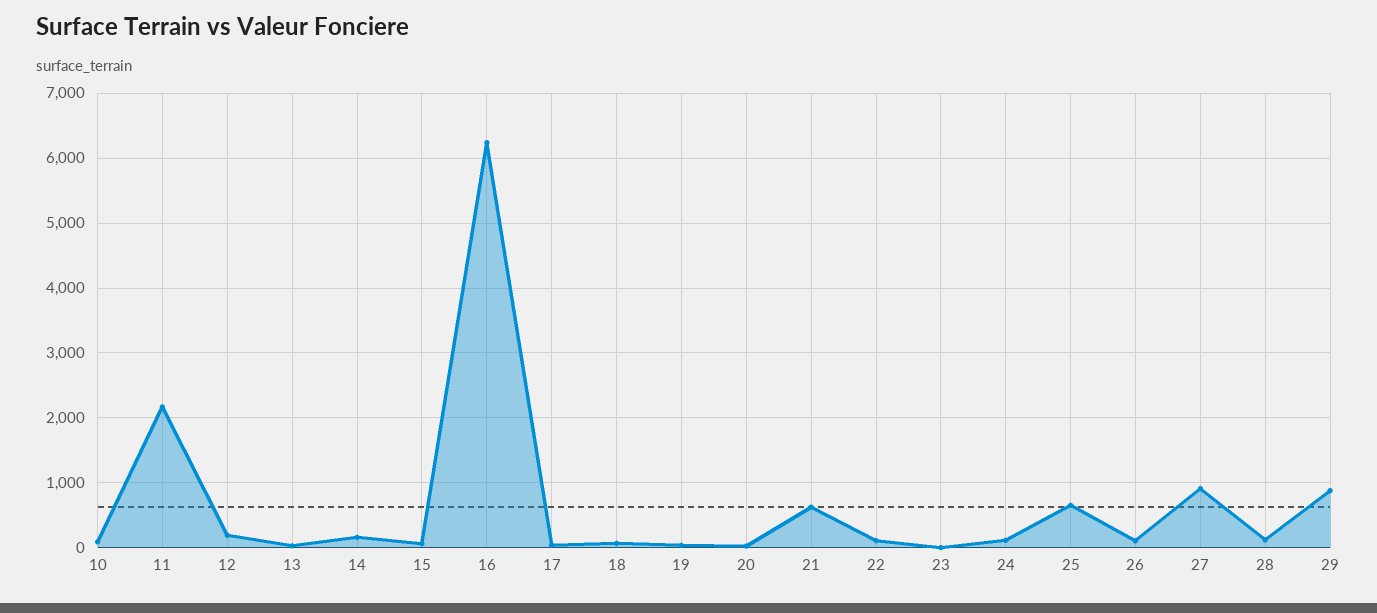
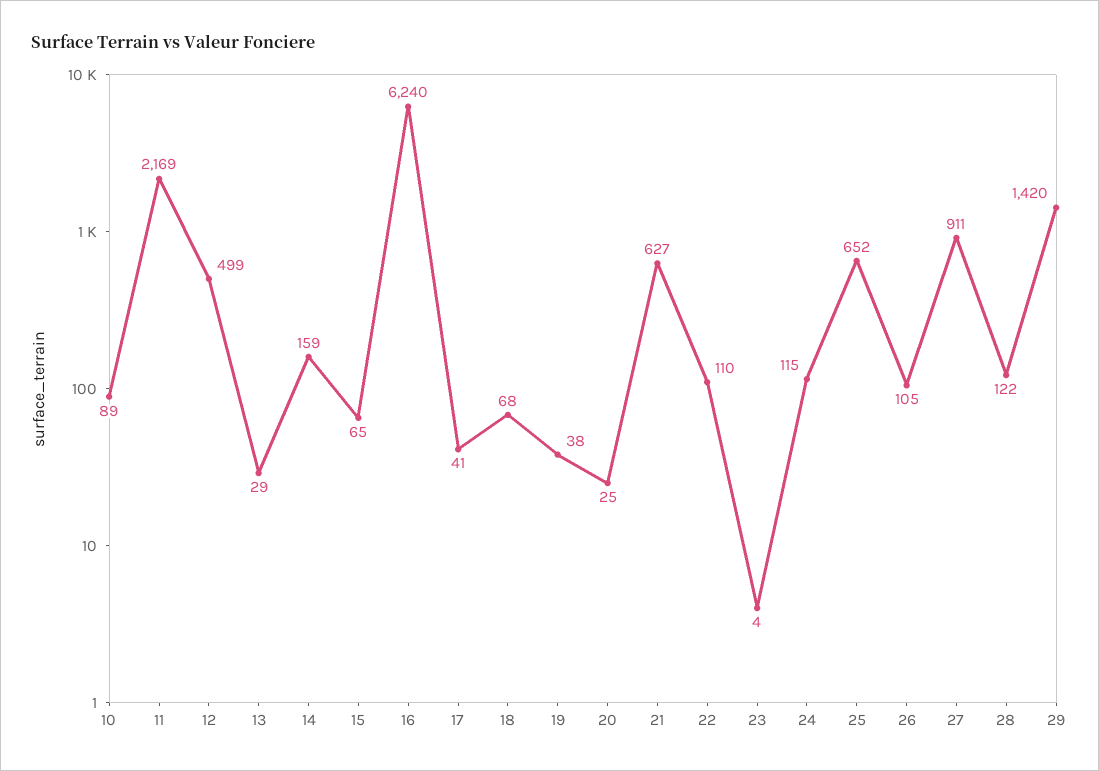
  {
    "10": 89,
    "11": 2169,
-   "12": 200,
+   "12": 499,
    "13": 29,
    "14": 159,
    "15": 65,
    "16": 6240,
    "17": 41,
    "18": 68,
    "19": 38,
    "20": 25,
    "21": 627,
    "22": 110,
    "23": 4,
    "24": 115,
    "25": 652,
    "26": 105,
    "27": 911,
    "28": 122,
-   "29": 900
+   "29": 1420
  }

